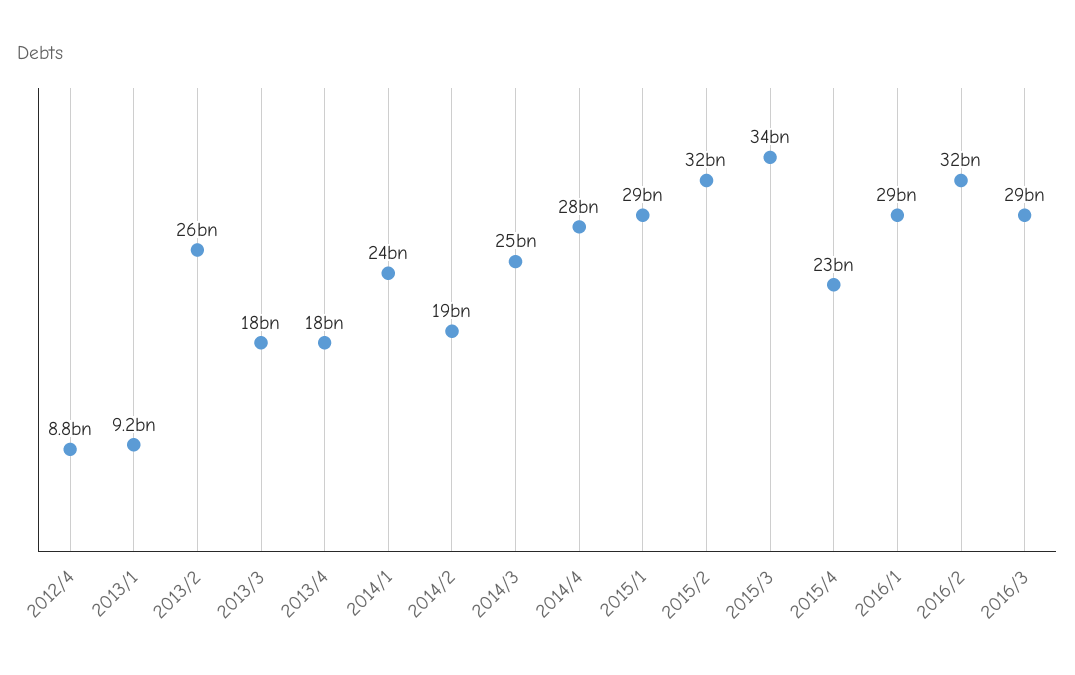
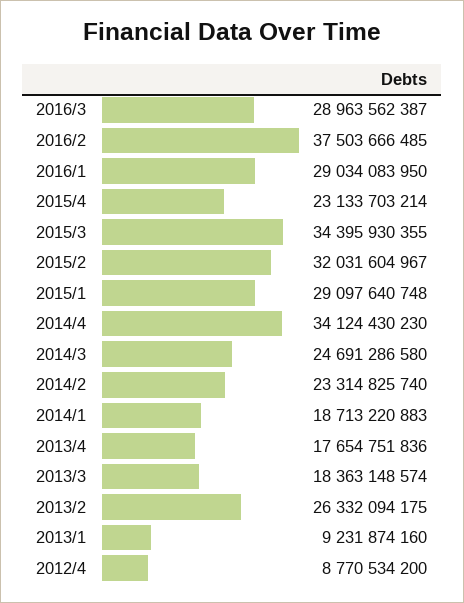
  {
    "2012/4": 8770534200,
    "2013/1": 9231874160,
    "2013/2": 26332094175,
    "2013/3": 18363148574,
    "2013/4": 17654751836,
-   "2014/1": 24000000000,
+   "2014/1": 18713220883,
-   "2014/2": 19000000000,
+   "2014/2": 23314825740,
    "2014/3": 24691286580,
-   "2014/4": 28000000000,
+   "2014/4": 34124430230,
    "2015/1": 29097640748,
    "2015/2": 32031604967,
    "2015/3": 34395930355,
    "2015/4": 23133703214,
    "2016/1": 29034083950,
-   "2016/2": 32000000000,
+   "2016/2": 37503666485,
    "2016/3": 28963562387
  }

